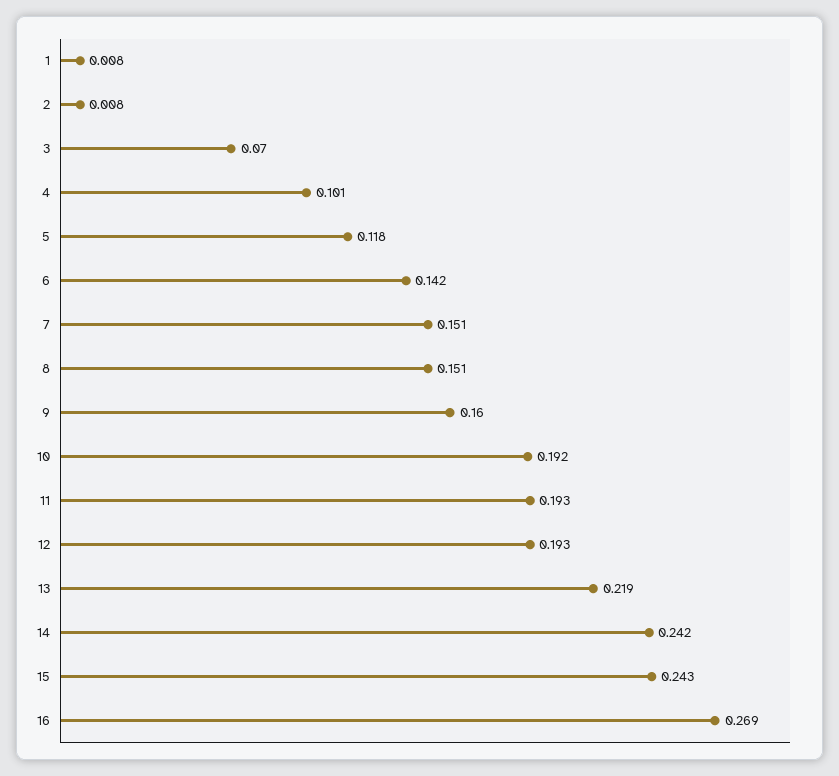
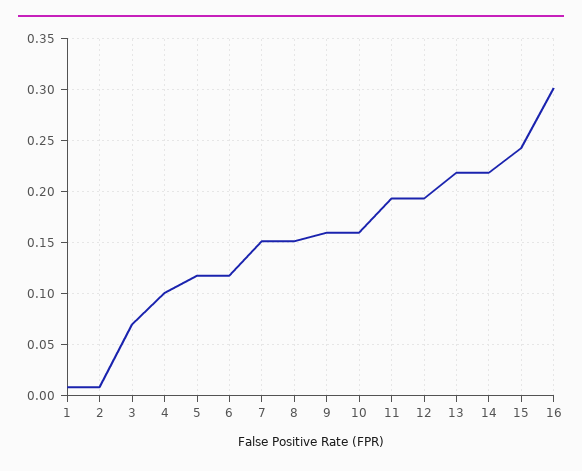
  {
    "1": 0.008,
    "2": 0.008,
    "3": 0.07,
    "4": 0.101,
    "5": 0.118,
-   "6": 0.142,
+   "6": 0.12,
    "7": 0.151,
    "8": 0.151,
    "9": 0.16,
-   "10": 0.192,
+   "10": 0.16,
    "11": 0.193,
    "12": 0.193,
    "13": 0.219,
-   "14": 0.242,
+   "14": 0.22,
    "15": 0.243,
-   "16": 0.269
+   "16": 0.3
  }

